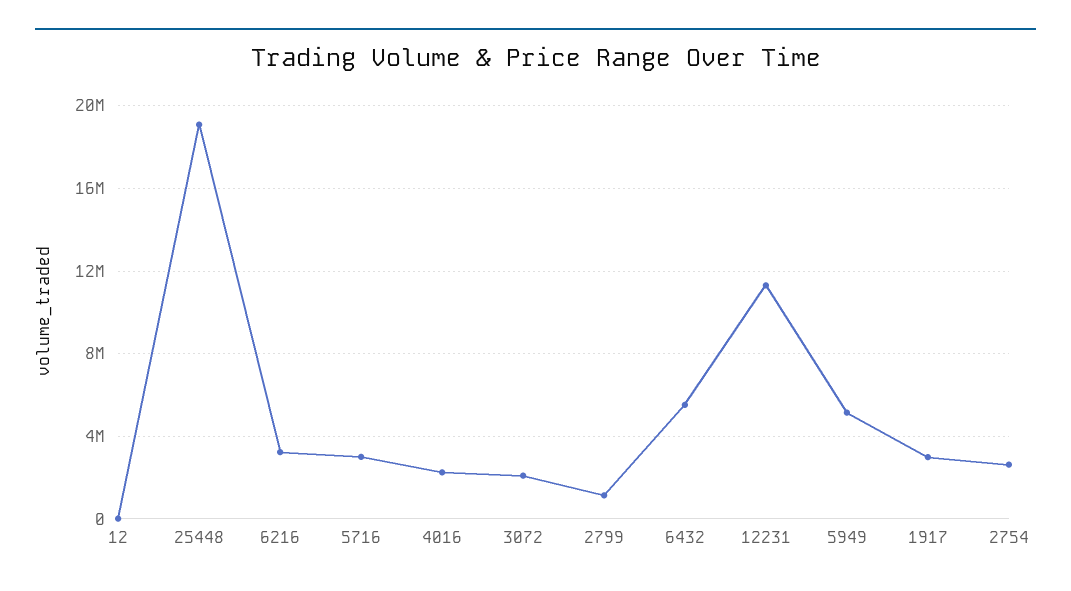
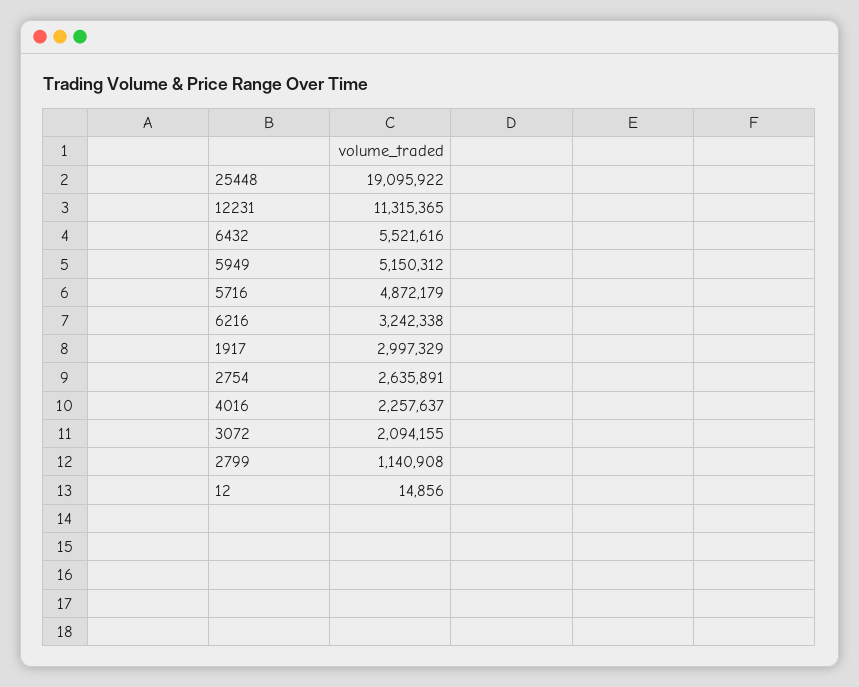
  {
    "12": 14856,
    "25448": 19095922,
    "6216": 3242338,
-   "5716": 3000000,
+   "5716": 4872179,
    "4016": 2257637,
    "3072": 2094155,
    "2799": 1140908,
    "6432": 5521616,
    "12231": 11315365,
    "5949": 5150312,
    "1917": 2997329,
    "2754": 2635891
  }

